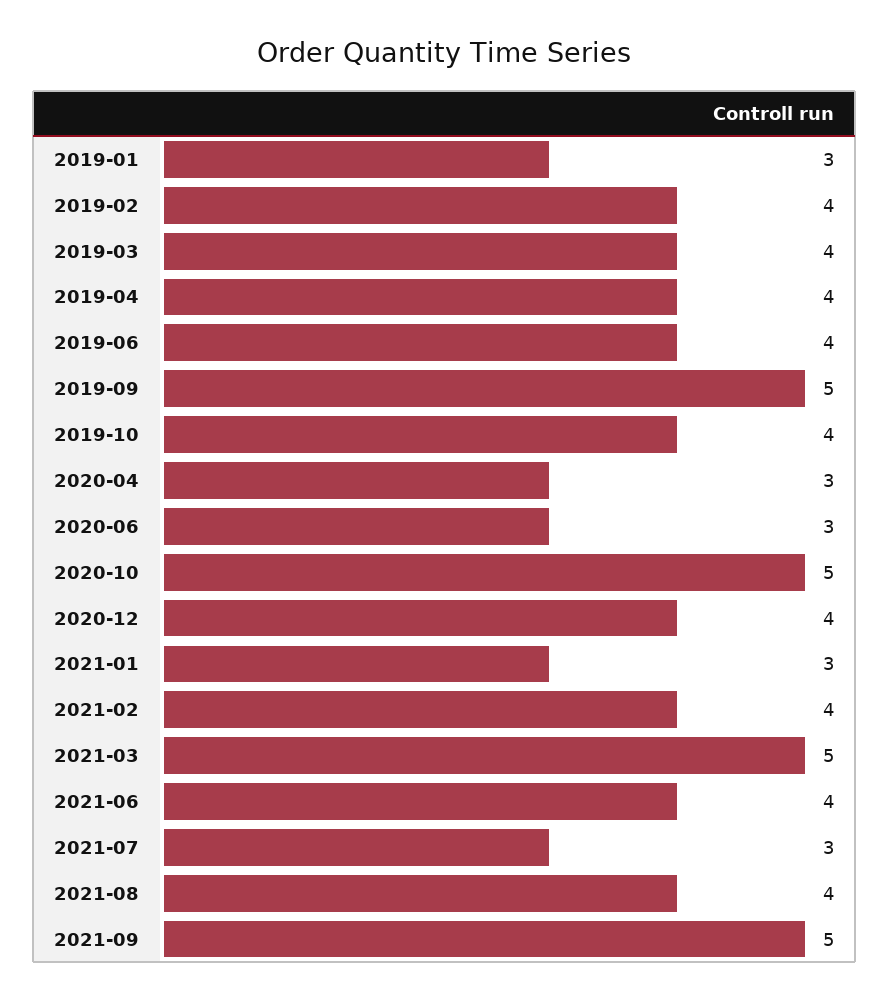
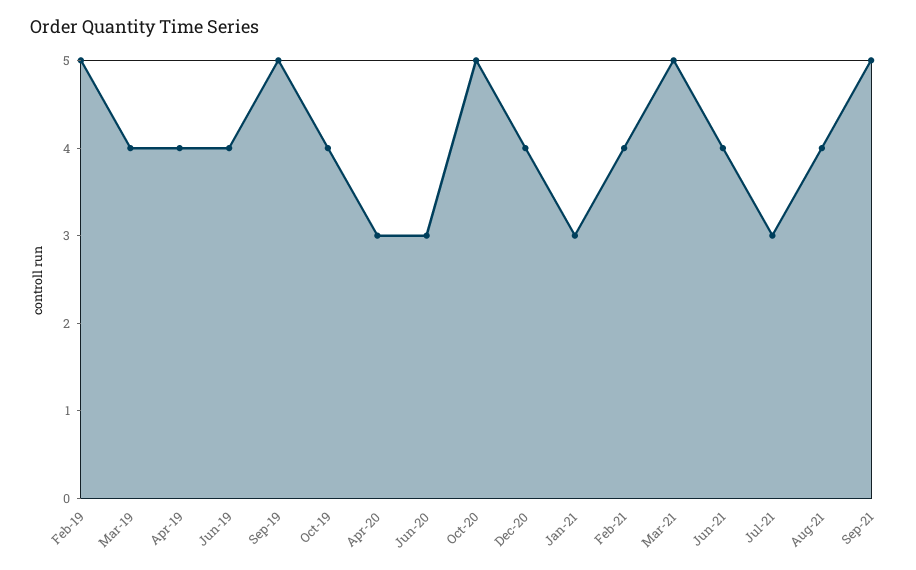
  {
-   "2019-01": 3,
-   "2019-02": 4,
+   "2019-02": 5,
    "2019-03": 4,
    "2019-04": 4,
    "2019-06": 4,
    "2019-09": 5,
    "2019-10": 4,
    "2020-04": 3,
    "2020-06": 3,
    "2020-10": 5,
    "2020-12": 4,
    "2021-01": 3,
    "2021-02": 4,
    "2021-03": 5,
    "2021-06": 4,
    "2021-07": 3,
    "2021-08": 4,
    "2021-09": 5
  }

